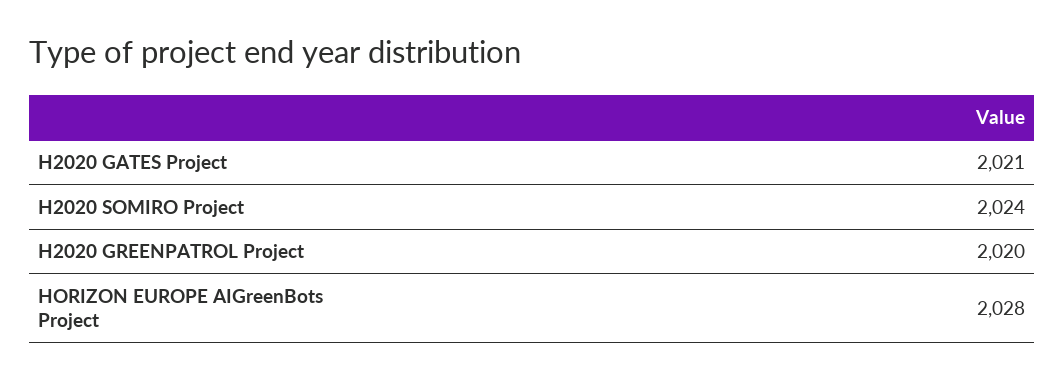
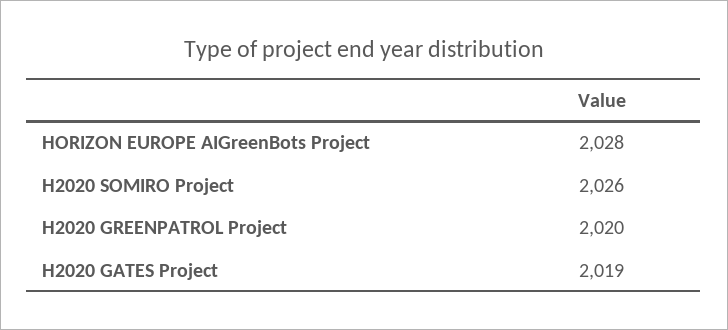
  {
-   "H2020 GATES Project": 2021,
+   "H2020 GATES Project": 2019,
-   "H2020 SOMIRO Project": 2024,
+   "H2020 SOMIRO Project": 2026,
    "H2020 GREENPATROL Project": 2020,
    "HORIZON EUROPE AIGreenBots Project": 2028
  }

